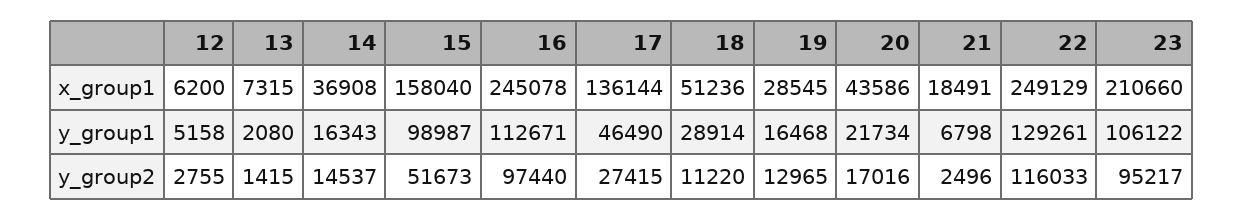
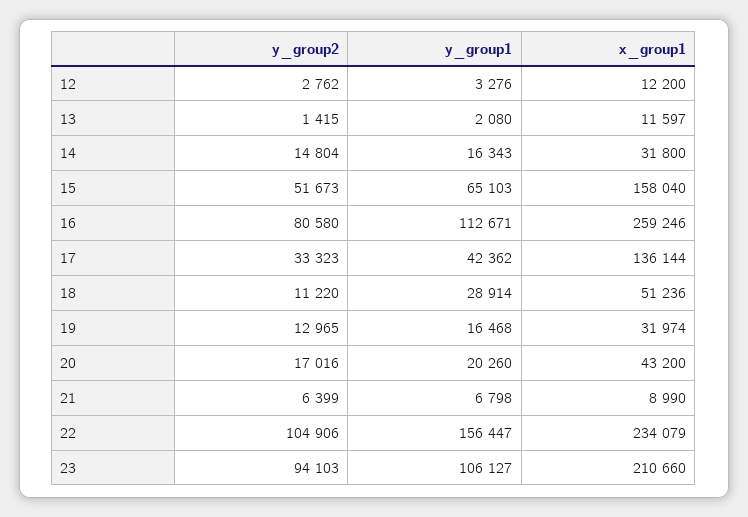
  {
    "12": {
-     "x_group1": 6200,
+     "x_group1": 12200,
-     "y_group1": 5158,
+     "y_group1": 3276,
-     "y_group2": 2755
+     "y_group2": 2762
    },
    "13": {
-     "x_group1": 7315,
+     "x_group1": 11597,
      "y_group1": 2080,
      "y_group2": 1415
    },
    "14": {
-     "x_group1": 36908,
+     "x_group1": 31800,
      "y_group1": 16343,
-     "y_group2": 14537
+     "y_group2": 14804
    },
    "15": {
      "x_group1": 158040,
-     "y_group1": 98987,
+     "y_group1": 65103,
      "y_group2": 51673
    },
    "16": {
-     "x_group1": 245078,
+     "x_group1": 259246,
      "y_group1": 112671,
-     "y_group2": 97440
+     "y_group2": 80580
    },
    "17": {
      "x_group1": 136144,
-     "y_group1": 46490,
+     "y_group1": 42362,
-     "y_group2": 27415
+     "y_group2": 33323
    },
    "18": {
      "x_group1": 51236,
      "y_group1": 28914,
      "y_group2": 11220
    },
    "19": {
-     "x_group1": 28545,
+     "x_group1": 31974,
      "y_group1": 16468,
      "y_group2": 12965
    },
    "20": {
-     "x_group1": 43586,
+     "x_group1": 43200,
-     "y_group1": 21734,
+     "y_group1": 20260,
      "y_group2": 17016
    },
    "21": {
-     "x_group1": 18491,
+     "x_group1": 8990,
      "y_group1": 6798,
-     "y_group2": 2496
+     "y_group2": 6399
    },
    "22": {
-     "x_group1": 249129,
+     "x_group1": 234079,
-     "y_group1": 129261,
+     "y_group1": 156447,
-     "y_group2": 116033
+     "y_group2": 104906
    },
    "23": {
      "x_group1": 210660,
-     "y_group1": 106122,
+     "y_group1": 106127,
-     "y_group2": 95217
+     "y_group2": 94103
    }
  }

